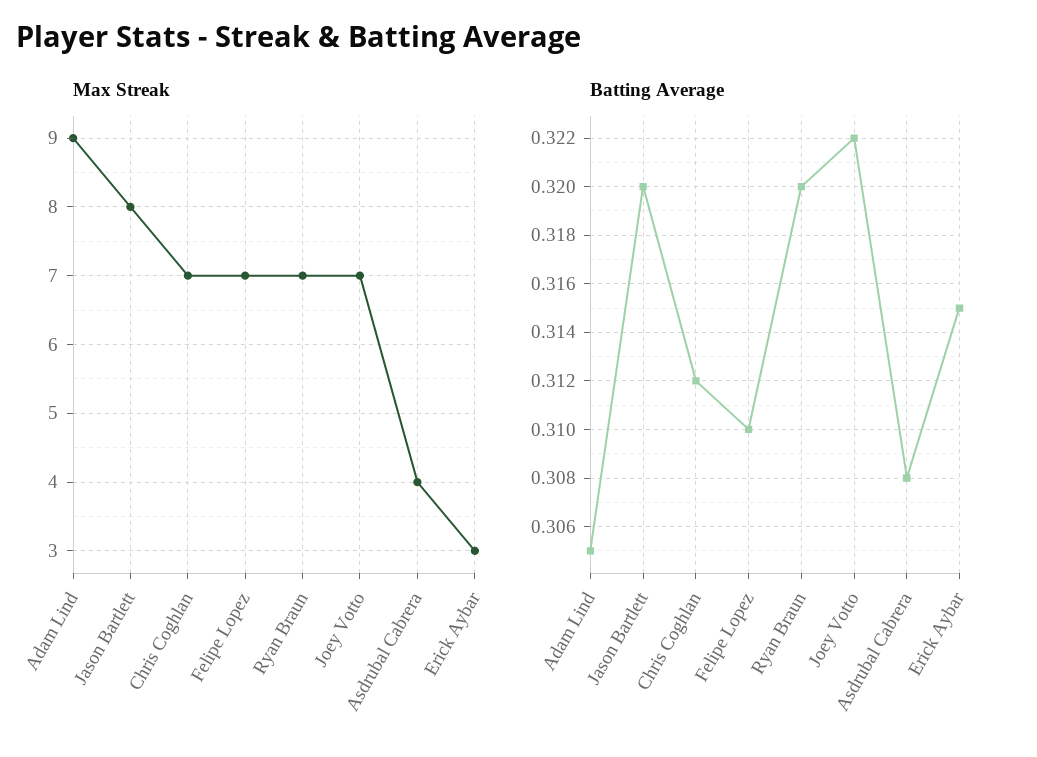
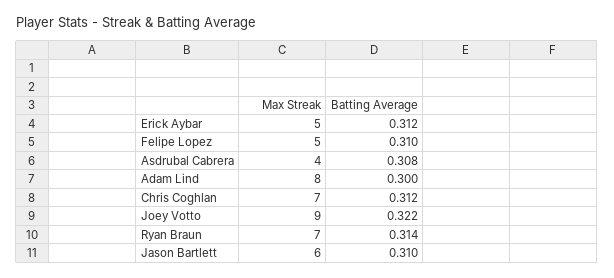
  {
    "Max Streak": {
-     "Adam Lind": 9,
+     "Adam Lind": 8,
-     "Jason Bartlett": 8,
+     "Jason Bartlett": 6,
      "Chris Coghlan": 7,
-     "Felipe Lopez": 7,
+     "Felipe Lopez": 5,
      "Ryan Braun": 7,
-     "Joey Votto": 7,
+     "Joey Votto": 9,
      "Asdrubal Cabrera": 4,
-     "Erick Aybar": 3
+     "Erick Aybar": 5
    },
    "Batting Average": {
-     "Adam Lind": 0.305,
+     "Adam Lind": 0.3,
-     "Jason Bartlett": 0.32,
+     "Jason Bartlett": 0.31,
      "Chris Coghlan": 0.312,
      "Felipe Lopez": 0.31,
-     "Ryan Braun": 0.32,
+     "Ryan Braun": 0.314,
      "Joey Votto": 0.322,
      "Asdrubal Cabrera": 0.308,
-     "Erick Aybar": 0.315
+     "Erick Aybar": 0.312
    }
  }

